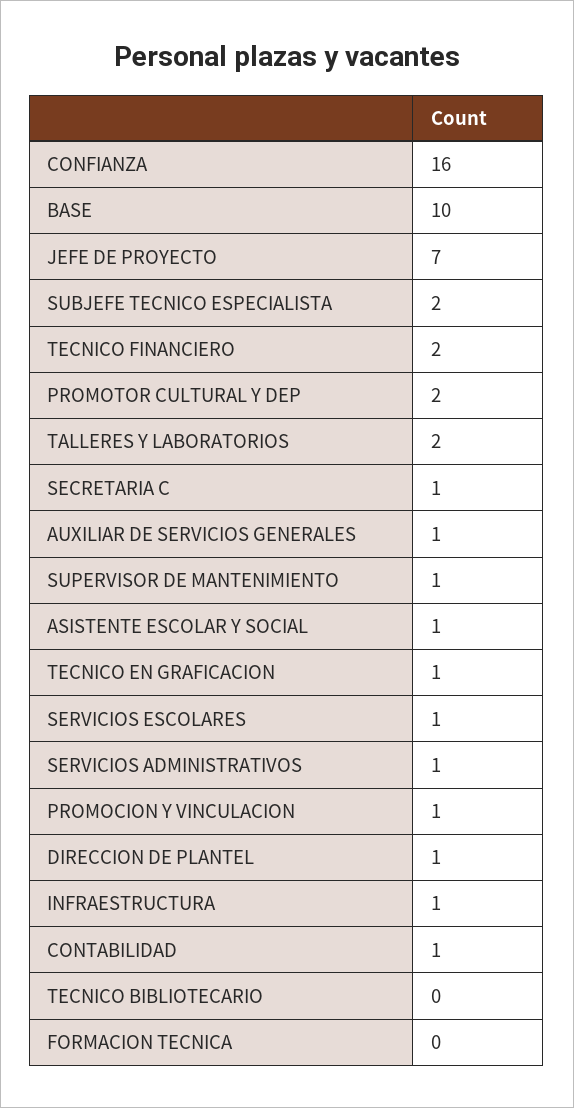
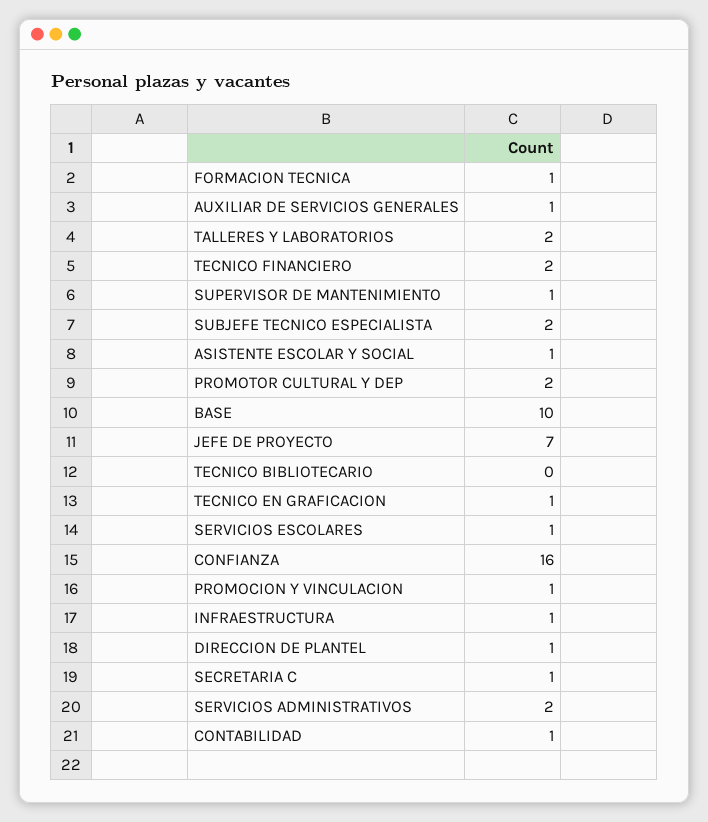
  {
    "CONFIANZA": 16,
    "BASE": 10,
    "JEFE DE PROYECTO": 7,
    "SUBJEFE TECNICO ESPECIALISTA": 2,
    "TECNICO FINANCIERO": 2,
    "PROMOTOR CULTURAL Y DEP": 2,
    "TALLERES Y LABORATORIOS": 2,
    "SECRETARIA C": 1,
    "AUXILIAR DE SERVICIOS GENERALES": 1,
    "SUPERVISOR DE MANTENIMIENTO": 1,
    "ASISTENTE ESCOLAR Y SOCIAL": 1,
    "TECNICO EN GRAFICACION": 1,
    "SERVICIOS ESCOLARES": 1,
-   "SERVICIOS ADMINISTRATIVOS": 1,
+   "SERVICIOS ADMINISTRATIVOS": 2,
    "PROMOCION Y VINCULACION": 1,
    "DIRECCION DE PLANTEL": 1,
    "INFRAESTRUCTURA": 1,
    "CONTABILIDAD": 1,
    "TECNICO BIBLIOTECARIO": 0,
-   "FORMACION TECNICA": 0
+   "FORMACION TECNICA": 1
  }

